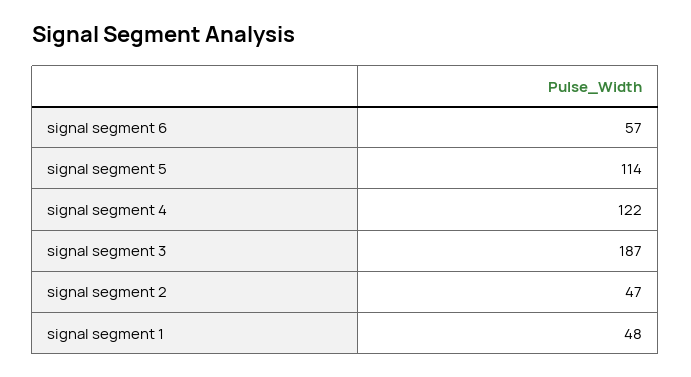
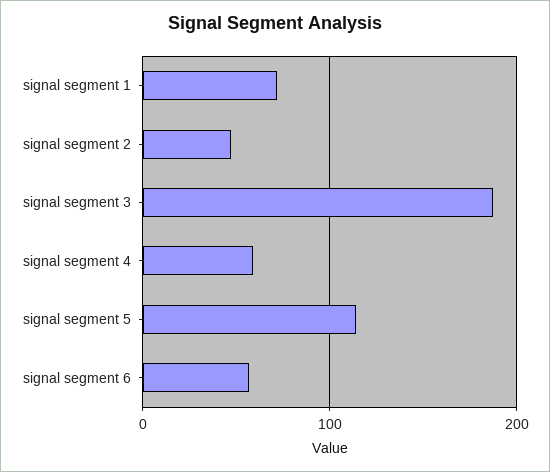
  {
    "signal segment 6": 57,
    "signal segment 5": 114,
-   "signal segment 4": 122,
+   "signal segment 4": 60,
    "signal segment 3": 187,
    "signal segment 2": 47,
-   "signal segment 1": 48
+   "signal segment 1": 70
  }

